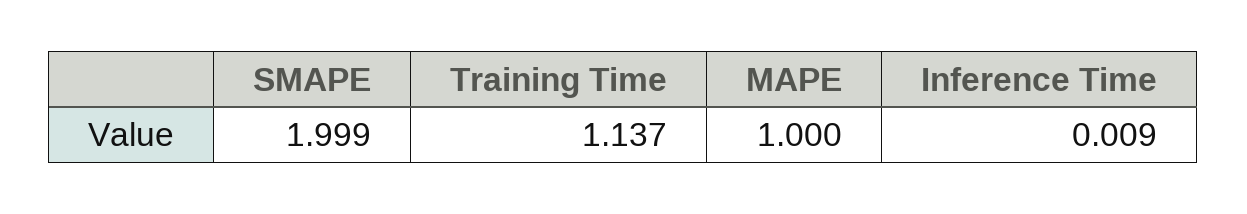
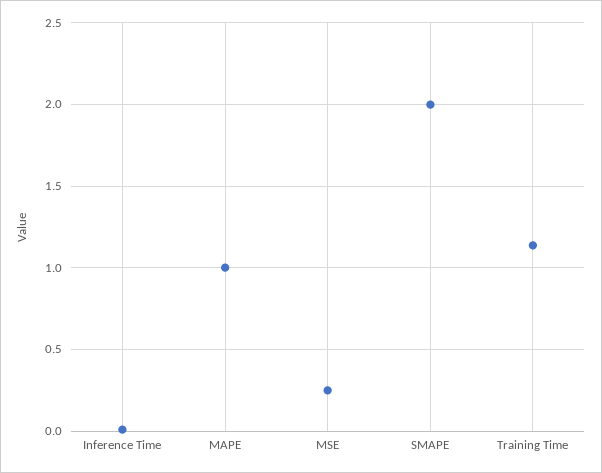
  {
    "SMAPE": 1.999,
    "Training Time": 1.137,
    "MAPE": 1,
-   "Inference Time": 0.009
+   "Inference Time": 0.009,
+   "MSE": 0.25
  }

